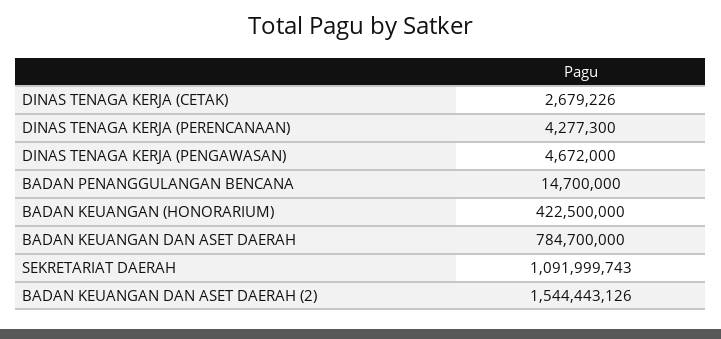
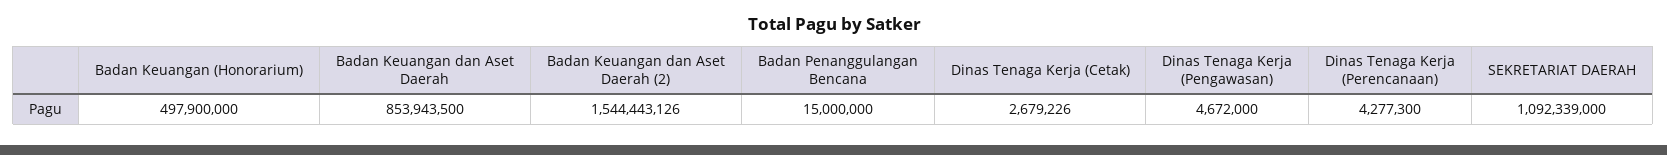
  {
    "DINAS TENAGA KERJA (CETAK)": 2679226,
    "DINAS TENAGA KERJA (PERENCANAAN)": 4277300,
    "DINAS TENAGA KERJA (PENGAWASAN)": 4672000,
-   "BADAN PENANGGULANGAN BENCANA": 14700000,
+   "BADAN PENANGGULANGAN BENCANA": 15000000,
-   "BADAN KEUANGAN (HONORARIUM)": 422500000,
+   "BADAN KEUANGAN (HONORARIUM)": 497900000,
-   "BADAN KEUANGAN DAN ASET DAERAH": 784700000,
+   "BADAN KEUANGAN DAN ASET DAERAH": 853943500,
-   "SEKRETARIAT DAERAH": 1091999743,
+   "SEKRETARIAT DAERAH": 1092339000,
    "BADAN KEUANGAN DAN ASET DAERAH (2)": 1544443126
  }

